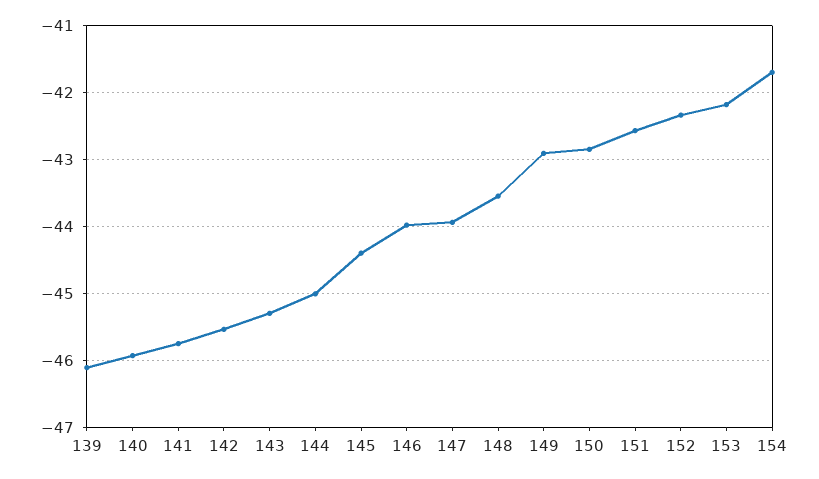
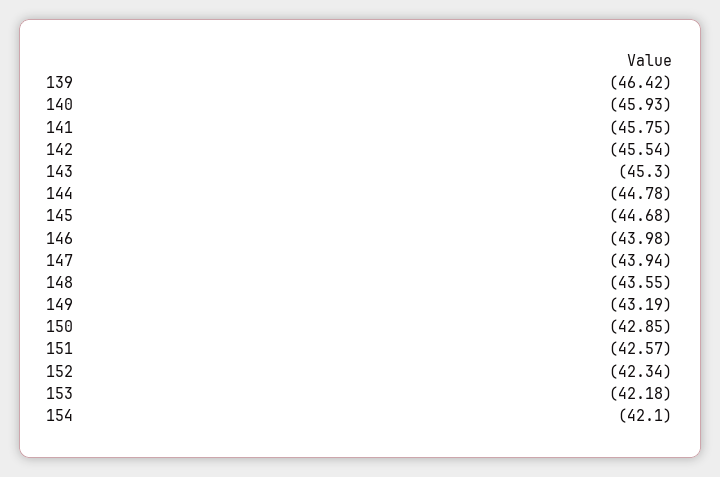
  {
-   "139": -46.1,
+   "139": -46.42,
    "140": -45.93,
    "141": -45.75,
    "142": -45.54,
    "143": -45.3,
-   "144": -45,
+   "144": -44.78,
-   "145": -44.4,
+   "145": -44.68,
    "146": -43.98,
    "147": -43.94,
    "148": -43.55,
-   "149": -42.9,
+   "149": -43.19,
    "150": -42.85,
    "151": -42.57,
    "152": -42.34,
    "153": -42.18,
-   "154": -41.7
+   "154": -42.1
  }

